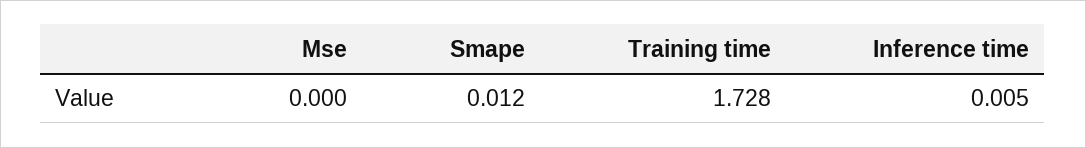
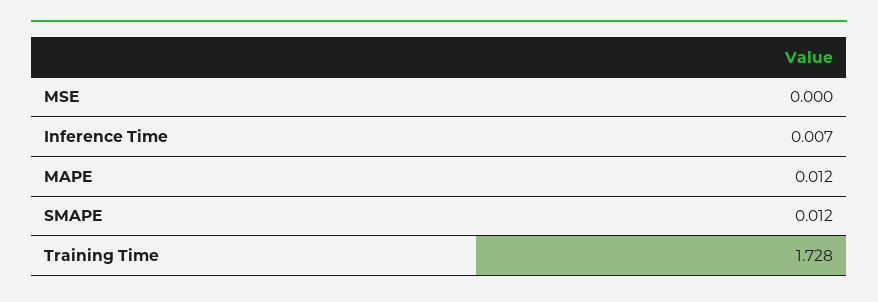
  {
    "Mse": 0,
    "Smape": 0.012,
    "Training time": 1.728,
-   "Inference time": 0.005
+   "Inference time": 0.007,
+   "MAPE": 0.012
  }

